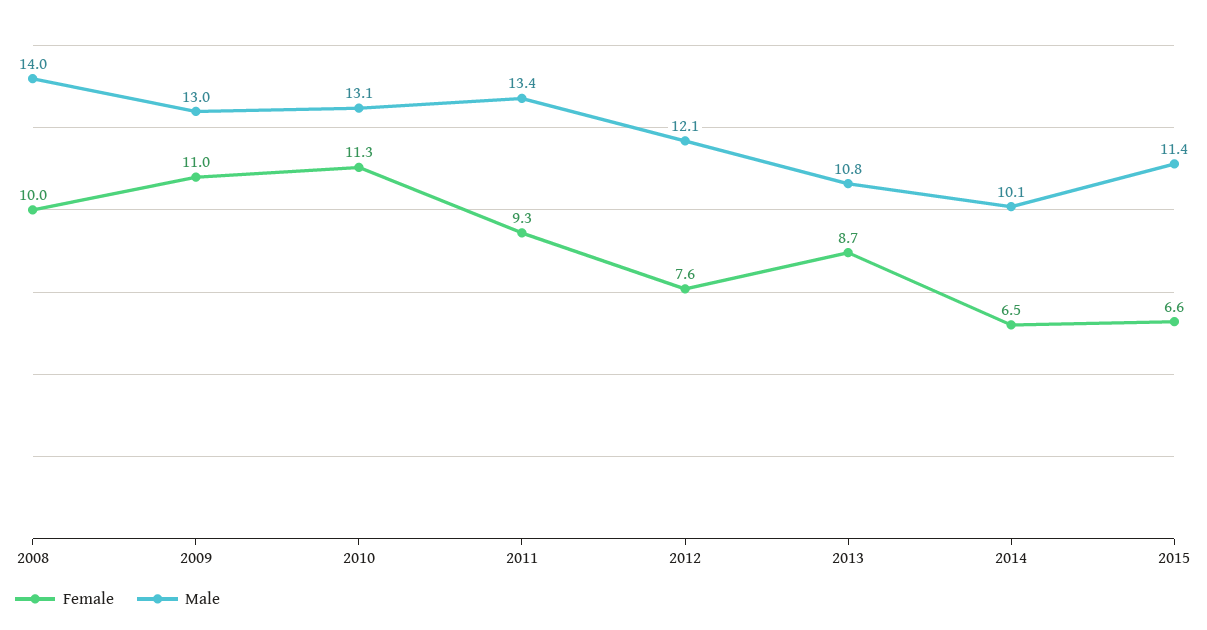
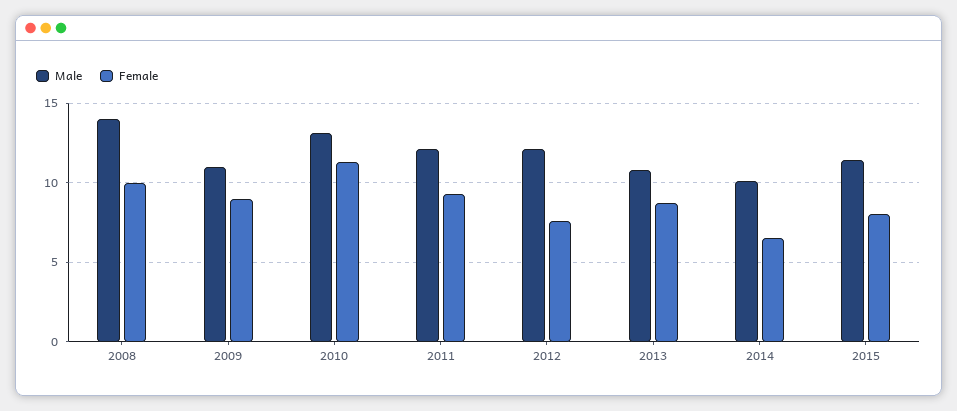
  {
    "Female": {
      "2008": 10,
-     "2009": 11,
+     "2009": 9,
      "2010": 11.3,
      "2011": 9.3,
      "2012": 7.6,
      "2013": 8.7,
      "2014": 6.5,
-     "2015": 6.6
+     "2015": 8
    },
    "Male": {
      "2008": 14,
-     "2009": 13,
+     "2009": 11,
      "2010": 13.1,
-     "2011": 13.4,
+     "2011": 12,
      "2012": 12.1,
      "2013": 10.8,
      "2014": 10.1,
      "2015": 11.4
    }
  }

